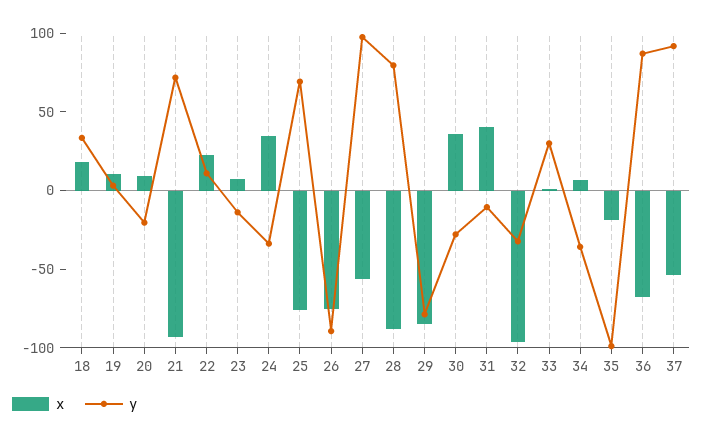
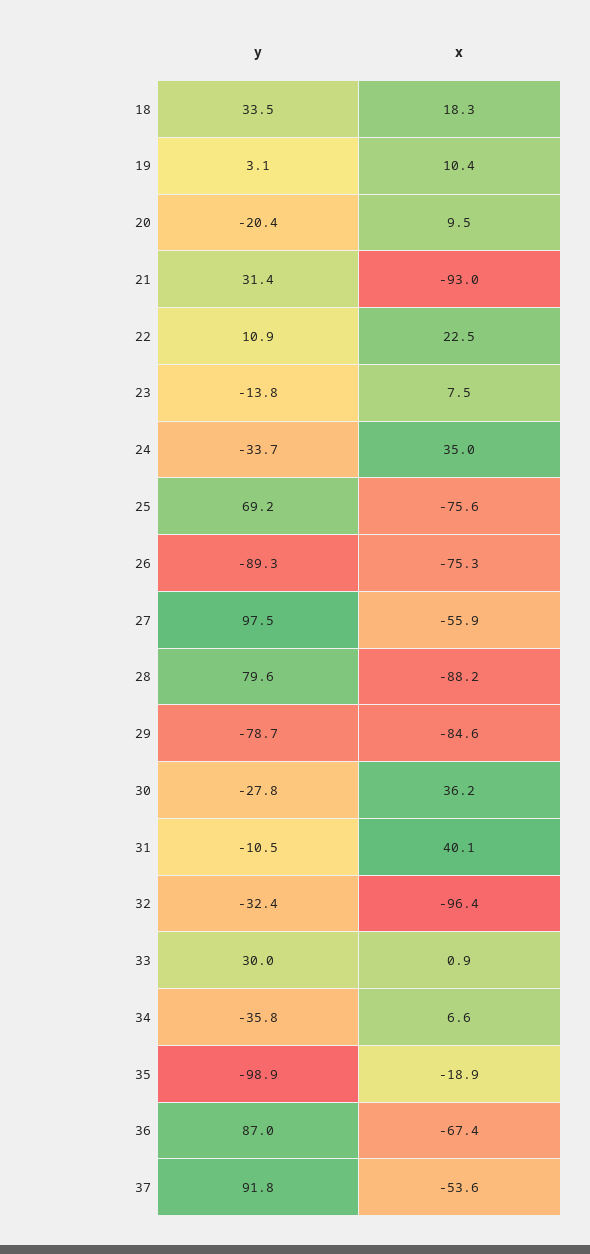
  {
    "x": {
      "18": 18.3,
      "19": 10.4,
      "20": 9.5,
      "21": -93,
      "22": 22.5,
      "23": 7.5,
      "24": 35,
      "25": -75.6,
      "26": -75.3,
      "27": -55.9,
      "28": -88.2,
      "29": -84.6,
      "30": 36.2,
      "31": 40.1,
      "32": -96.4,
      "33": 0.9,
      "34": 6.6,
      "35": -18.9,
      "36": -67.4,
      "37": -53.6
    },
    "y": {
      "18": 33.5,
      "19": 3.1,
      "20": -20.4,
-     "21": 70,
+     "21": 31.4,
      "22": 10.9,
      "23": -13.8,
      "24": -33.7,
      "25": 69.2,
      "26": -89.3,
      "27": 97.5,
      "28": 79.6,
      "29": -78.7,
      "30": -27.8,
      "31": -10.5,
      "32": -32.4,
      "33": 30,
      "34": -35.8,
      "35": -98.9,
      "36": 87,
      "37": 91.8
    }
  }

